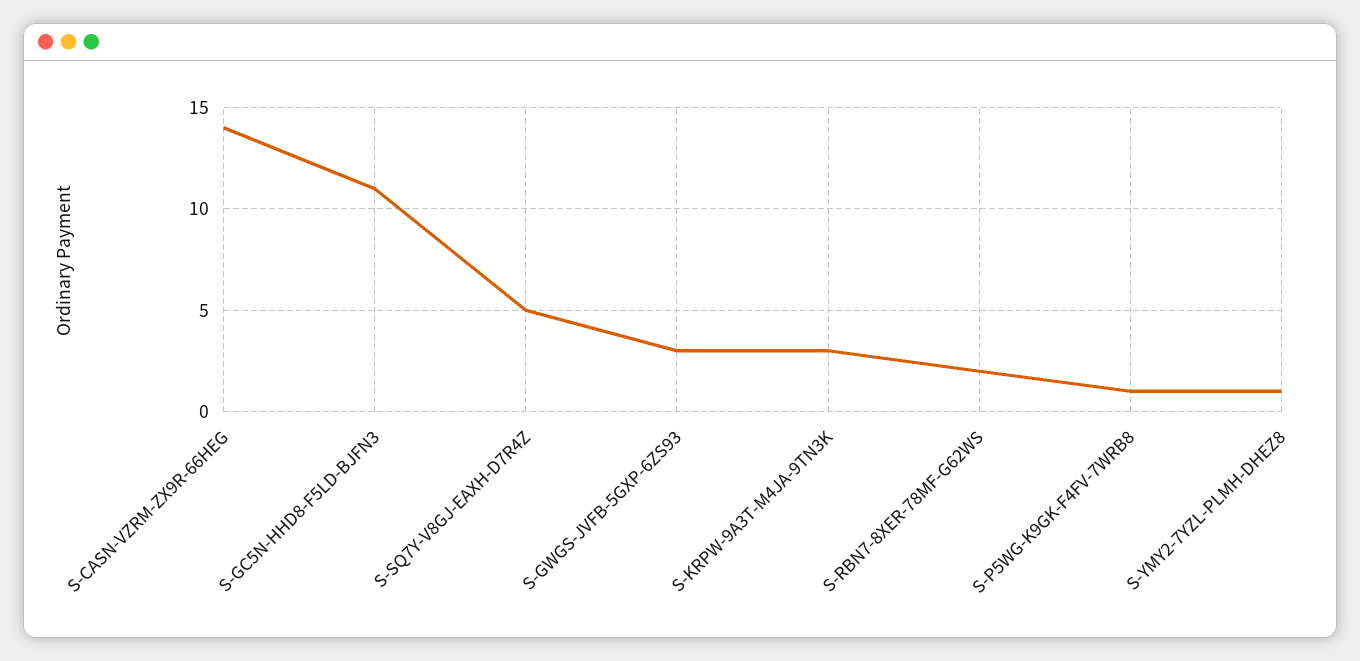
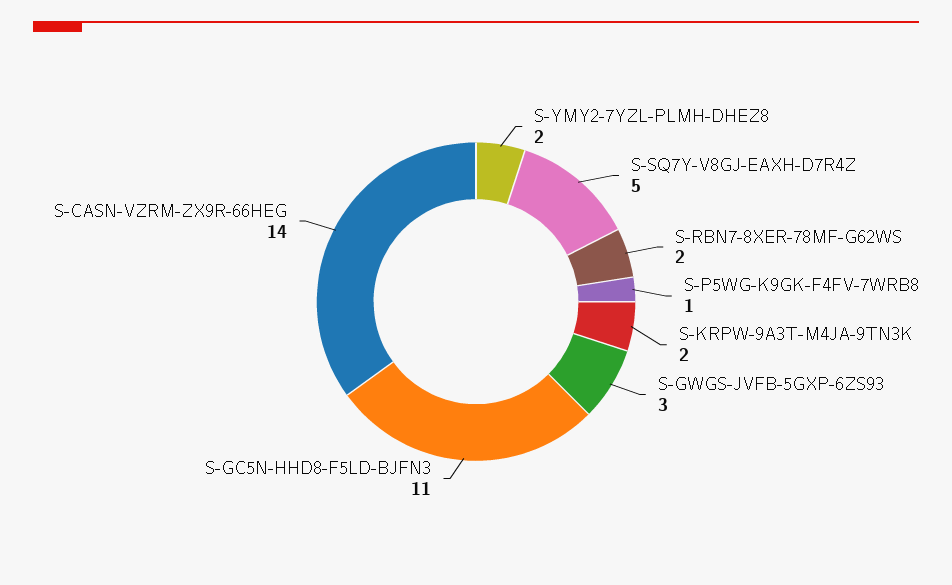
  {
    "S-CASN-VZRM-ZX9R-66HEG": 14,
    "S-GC5N-HHD8-F5LD-BJFN3": 11,
    "S-SQ7Y-V8GJ-EAXH-D7R4Z": 5,
    "S-GWGS-JVFB-5GXP-6ZS93": 3,
-   "S-KRPW-9A3T-M4JA-9TN3K": 3,
+   "S-KRPW-9A3T-M4JA-9TN3K": 2,
    "S-RBN7-8XER-78MF-G62WS": 2,
    "S-P5WG-K9GK-F4FV-7WRB8": 1,
-   "S-YMY2-7YZL-PLMH-DHEZ8": 1
+   "S-YMY2-7YZL-PLMH-DHEZ8": 2
  }

